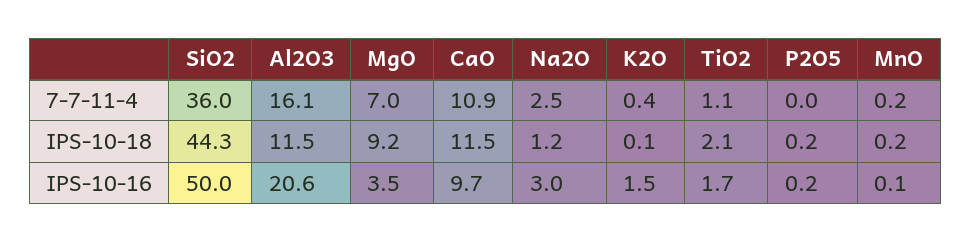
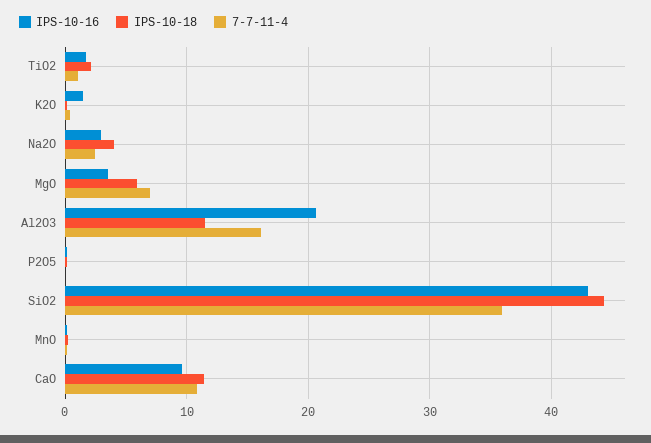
  {
    "7-7-11-4": {
      "SiO2": 36,
      "Al2O3": 16.1,
      "MgO": 7,
      "CaO": 10.9,
      "Na2O": 2.5,
      "K2O": 0.4,
      "TiO2": 1.1,
      "P2O5": 0,
      "MnO": 0.2
    },
    "IPS-10-18": {
      "SiO2": 44.3,
      "Al2O3": 11.5,
-     "MgO": 9.2,
+     "MgO": 6,
      "CaO": 11.5,
-     "Na2O": 1.2,
+     "Na2O": 4,
      "K2O": 0.1,
      "TiO2": 2.1,
      "P2O5": 0.2,
      "MnO": 0.2
    },
    "IPS-10-16": {
-     "SiO2": 50,
+     "SiO2": 43,
      "Al2O3": 20.6,
      "MgO": 3.5,
      "CaO": 9.7,
      "Na2O": 3,
      "K2O": 1.5,
      "TiO2": 1.7,
      "P2O5": 0.2,
      "MnO": 0.1
    }
  }

